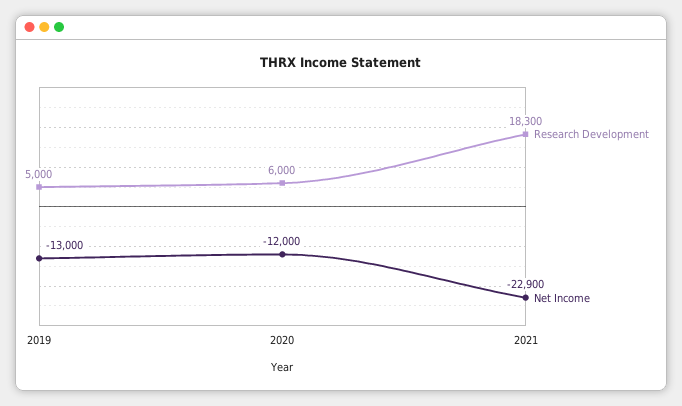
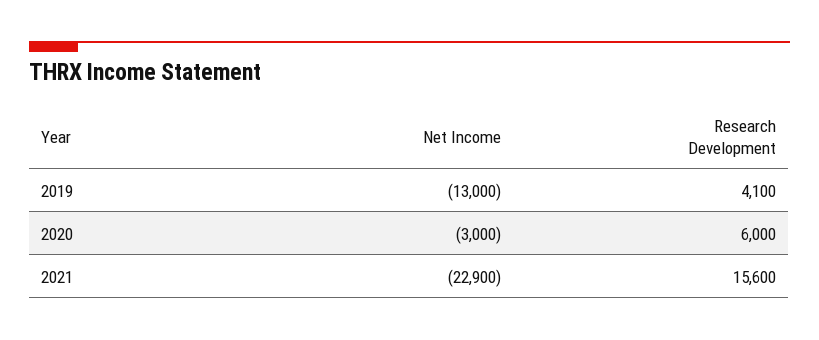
  {
    "Research Development": {
-     "2019": 5000,
+     "2019": 4100,
      "2020": 6000,
-     "2021": 18300
+     "2021": 15600
    },
    "Net Income": {
      "2019": -13000,
-     "2020": -12000,
+     "2020": -3000,
      "2021": -22900
    }
  }

